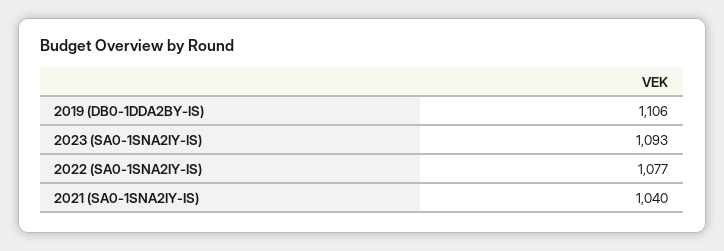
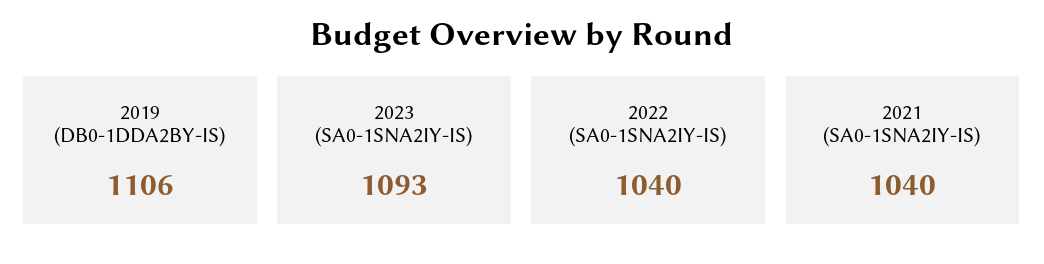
  {
    "2019 (DB0-1DDA2BY-IS)": 1106,
    "2023 (SA0-1SNA2IY-IS)": 1093,
-   "2022 (SA0-1SNA2IY-IS)": 1077,
+   "2022 (SA0-1SNA2IY-IS)": 1040,
    "2021 (SA0-1SNA2IY-IS)": 1040
  }

